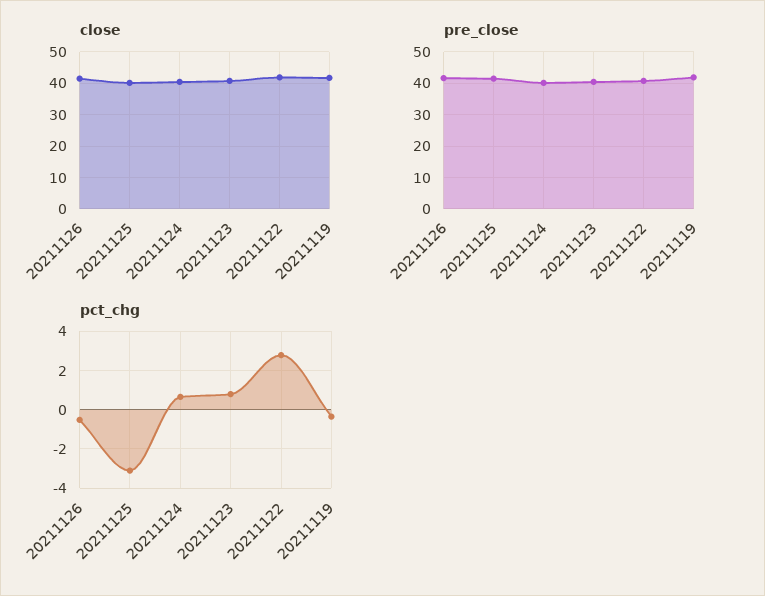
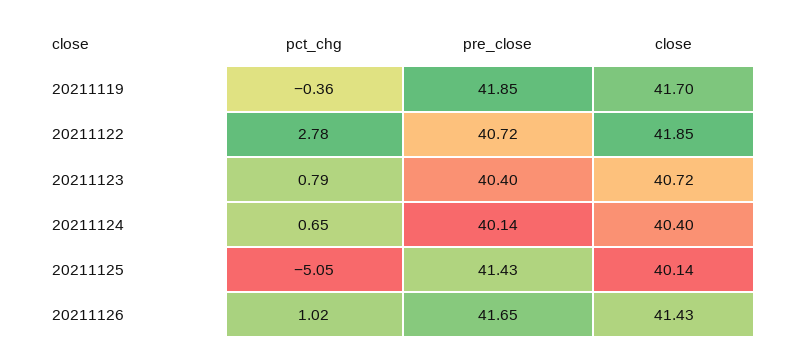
  {
    "close": {
      "20211126": 41.43,
      "20211125": 40.14,
      "20211124": 40.4,
      "20211123": 40.72,
      "20211122": 41.85,
      "20211119": 41.7
    },
    "pre_close": {
      "20211126": 41.65,
      "20211125": 41.43,
      "20211124": 40.14,
      "20211123": 40.4,
      "20211122": 40.72,
      "20211119": 41.85
    },
    "pct_chg": {
-     "20211126": -0.5,
+     "20211126": 1.02,
-     "20211125": -3,
+     "20211125": -5.05,
      "20211124": 0.65,
      "20211123": 0.79,
      "20211122": 2.78,
      "20211119": -0.36
    }
  }

